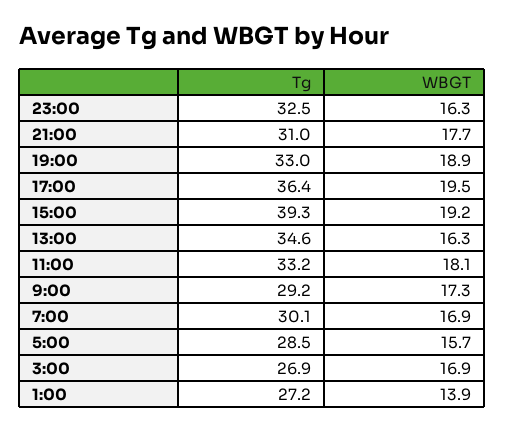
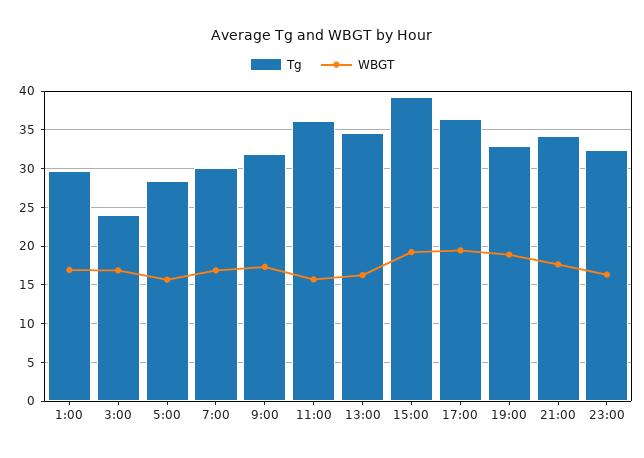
  {
    "Tg": {
      "23:00": 32.5,
-     "21:00": 31,
+     "21:00": 34,
      "19:00": 33,
      "17:00": 36.4,
      "15:00": 39.3,
      "13:00": 34.6,
-     "11:00": 33.2,
+     "11:00": 36,
-     "9:00": 29.2,
+     "9:00": 32,
      "7:00": 30.1,
      "5:00": 28.5,
-     "3:00": 26.9,
+     "3:00": 24,
-     "1:00": 27.2
+     "1:00": 30
    },
    "WBGT": {
      "23:00": 16.3,
      "21:00": 17.7,
      "19:00": 18.9,
      "17:00": 19.5,
      "15:00": 19.2,
      "13:00": 16.3,
-     "11:00": 18.1,
+     "11:00": 16,
      "9:00": 17.3,
      "7:00": 16.9,
      "5:00": 15.7,
      "3:00": 16.9,
-     "1:00": 13.9
+     "1:00": 17
    }
  }

